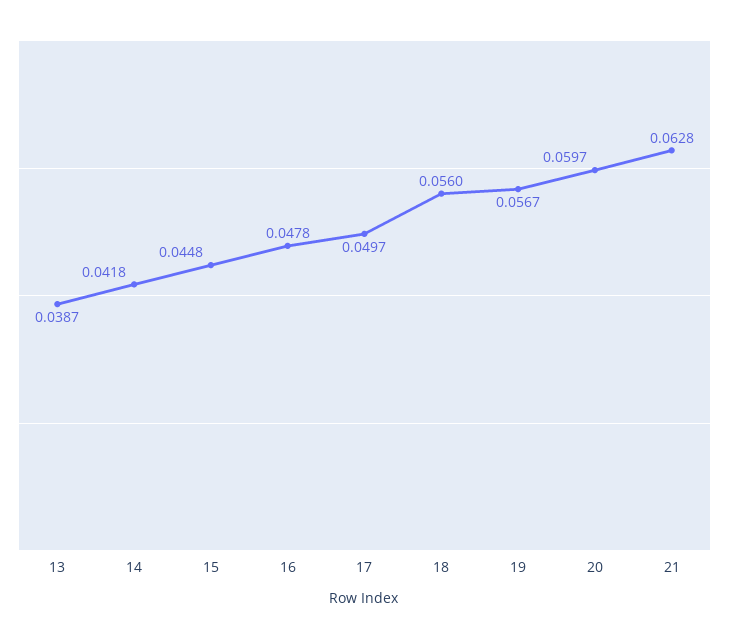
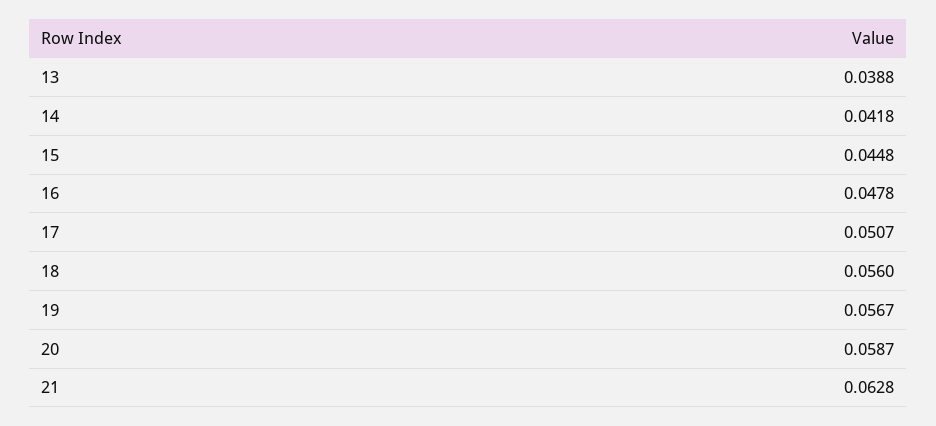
  {
-   "13": 0.0387,
+   "13": 0.0388,
    "14": 0.0418,
    "15": 0.0448,
    "16": 0.0478,
-   "17": 0.0497,
+   "17": 0.0507,
    "18": 0.056,
    "19": 0.0567,
-   "20": 0.0597,
+   "20": 0.0587,
    "21": 0.0628
  }

